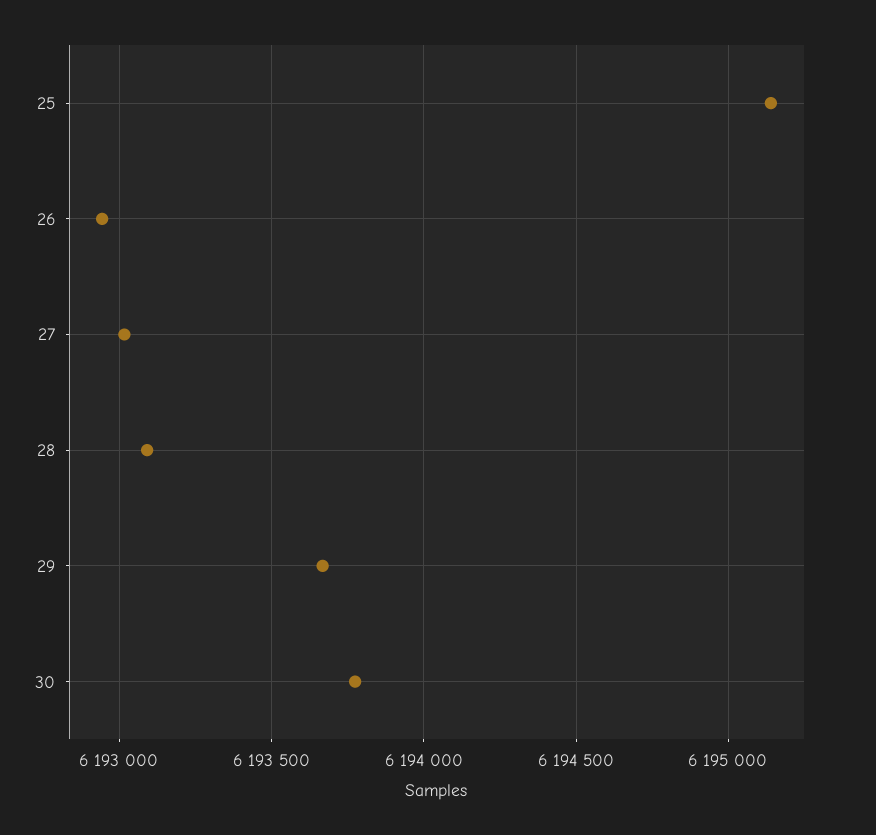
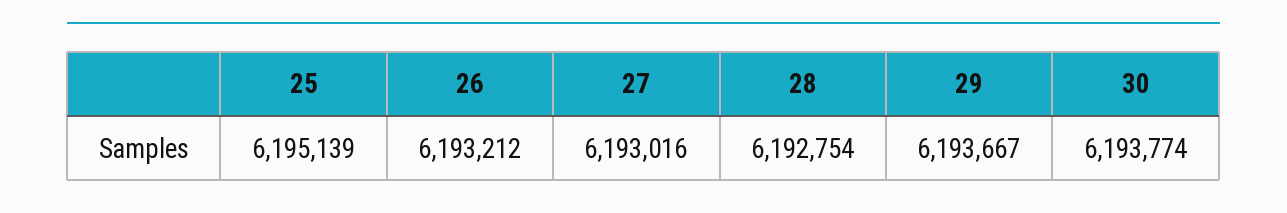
  {
    "25": 6195139,
-   "26": 6192950,
+   "26": 6193212,
    "27": 6193016,
-   "28": 6193100,
+   "28": 6192754,
    "29": 6193667,
    "30": 6193774
  }

